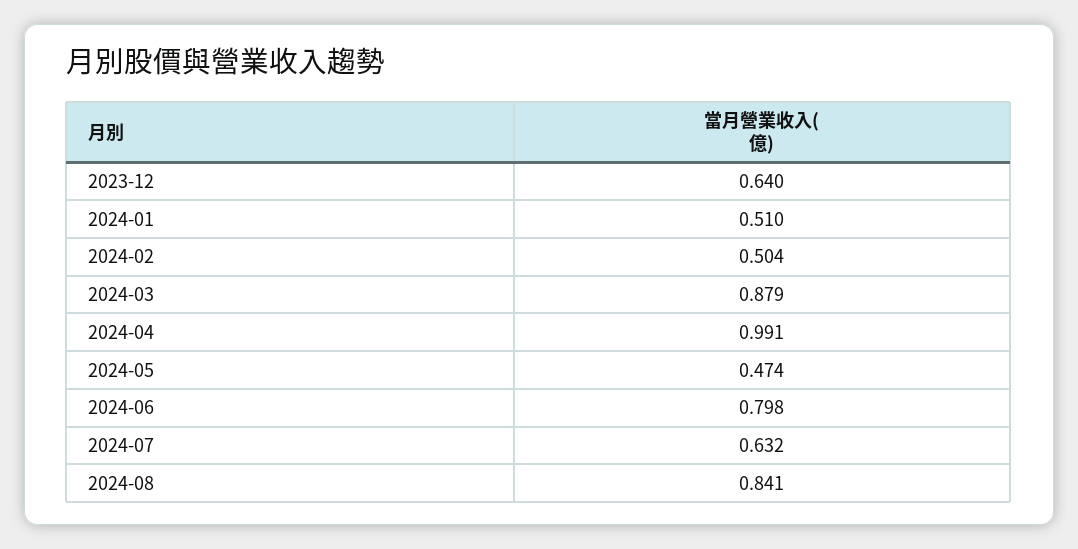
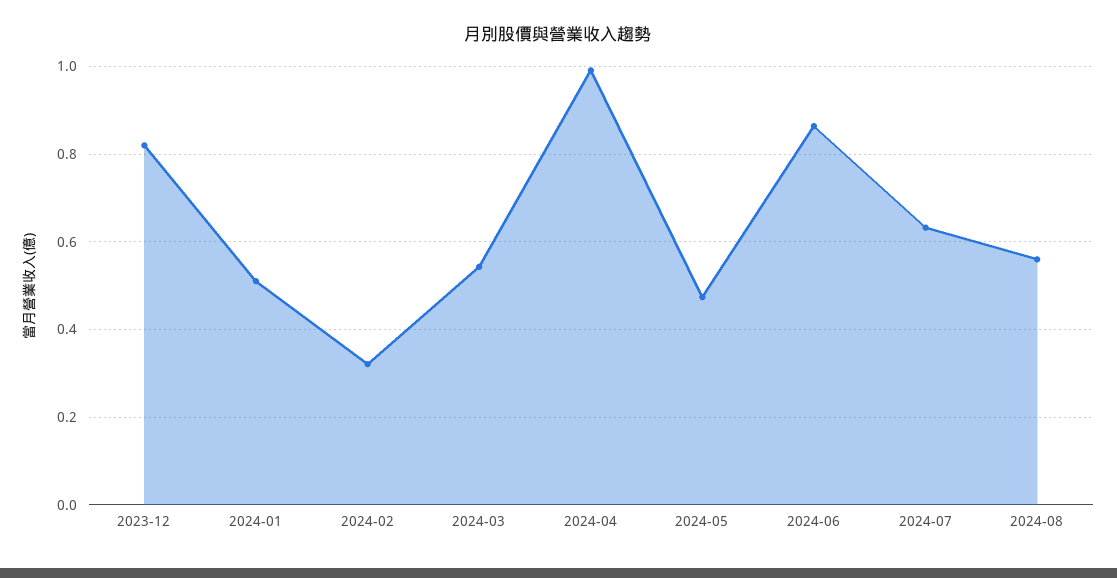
  {
-   "2023-12": 0.64,
+   "2023-12": 0.82,
    "2024-01": 0.51,
-   "2024-02": 0.504,
+   "2024-02": 0.32,
-   "2024-03": 0.879,
+   "2024-03": 0.54,
    "2024-04": 0.991,
    "2024-05": 0.474,
-   "2024-06": 0.798,
+   "2024-06": 0.86,
    "2024-07": 0.632,
-   "2024-08": 0.841
+   "2024-08": 0.56
  }

